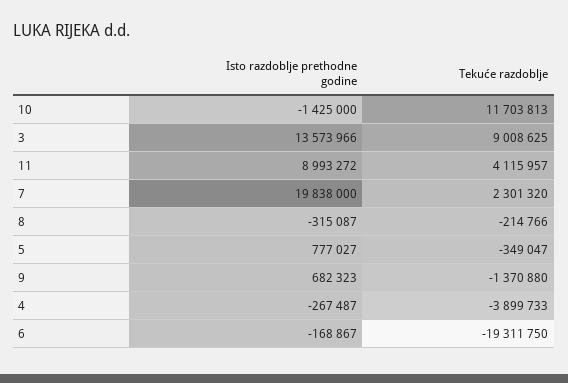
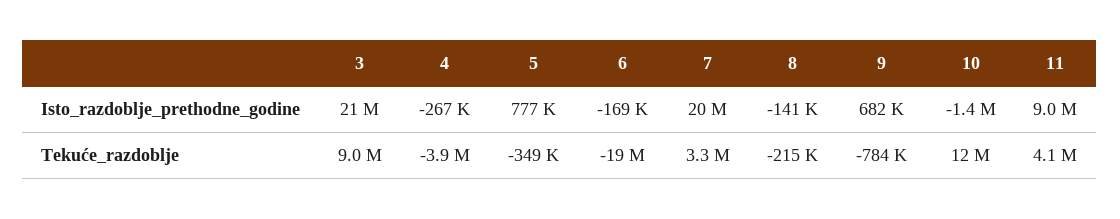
  {
    "Isto razdoblje prethodne godine": {
      "10": -1425000,
-     "3": 13573966,
+     "3": 21000000,
      "11": 8993272,
      "7": 19838000,
-     "8": -315087,
+     "8": -141000,
      "5": 777027,
      "9": 682323,
      "4": -267487,
      "6": -168867
    },
    "Tekuće razdoblje": {
      "10": 11703813,
      "3": 9008625,
      "11": 4115957,
-     "7": 2301320,
+     "7": 3300000,
      "8": -214766,
      "5": -349047,
-     "9": -1370880,
+     "9": -784000,
      "4": -3899733,
      "6": -19311750
    }
  }

